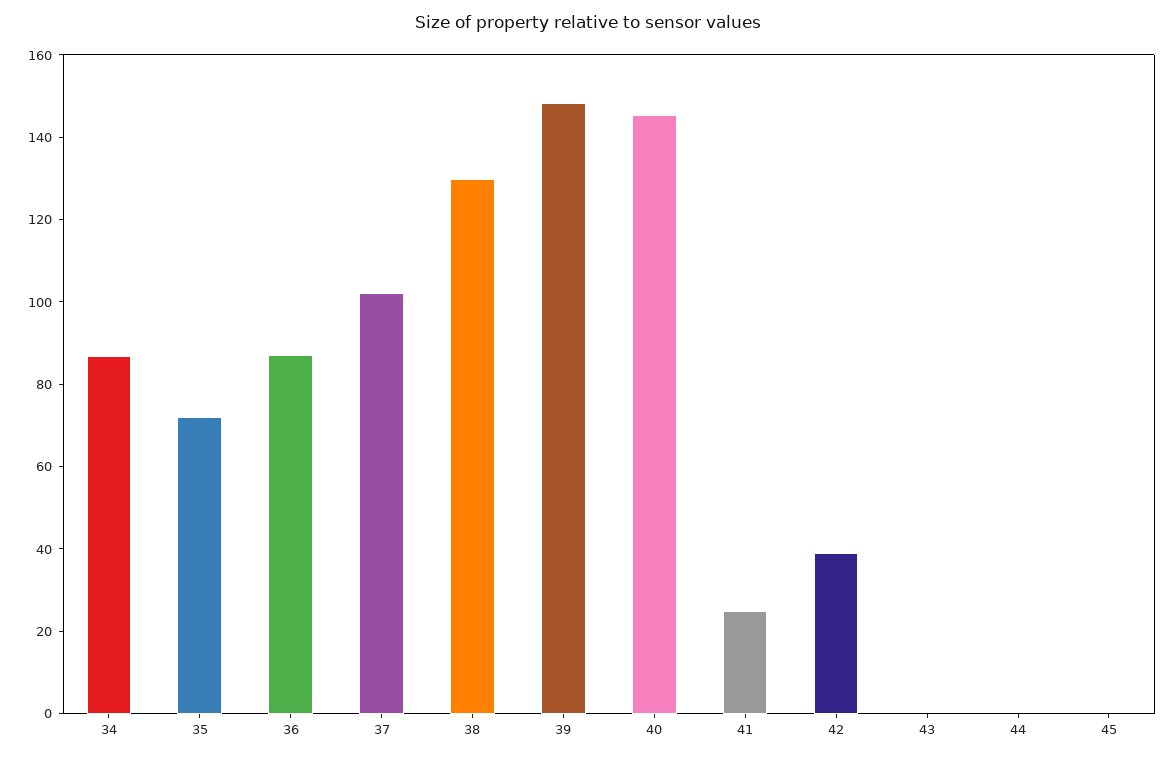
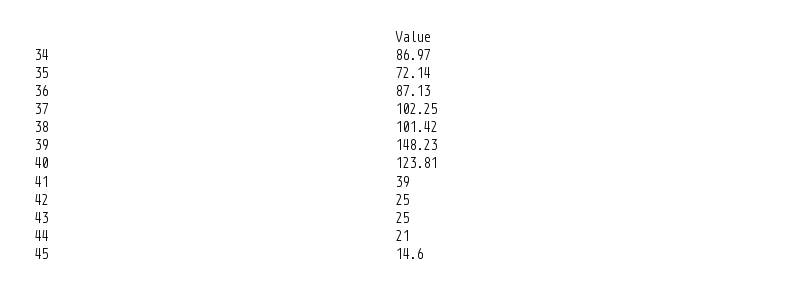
  {
    "34": 86.97,
    "35": 72.14,
    "36": 87.13,
    "37": 102.25,
-   "38": 130,
+   "38": 101.42,
    "39": 148.23,
-   "40": 145,
+   "40": 123.81,
-   "41": 25,
+   "41": 39,
-   "42": 40,
+   "42": 25,
-   "43": 0,
+   "43": 25,
-   "44": 0,
+   "44": 21,
-   "45": 0
+   "45": 14.6
  }

